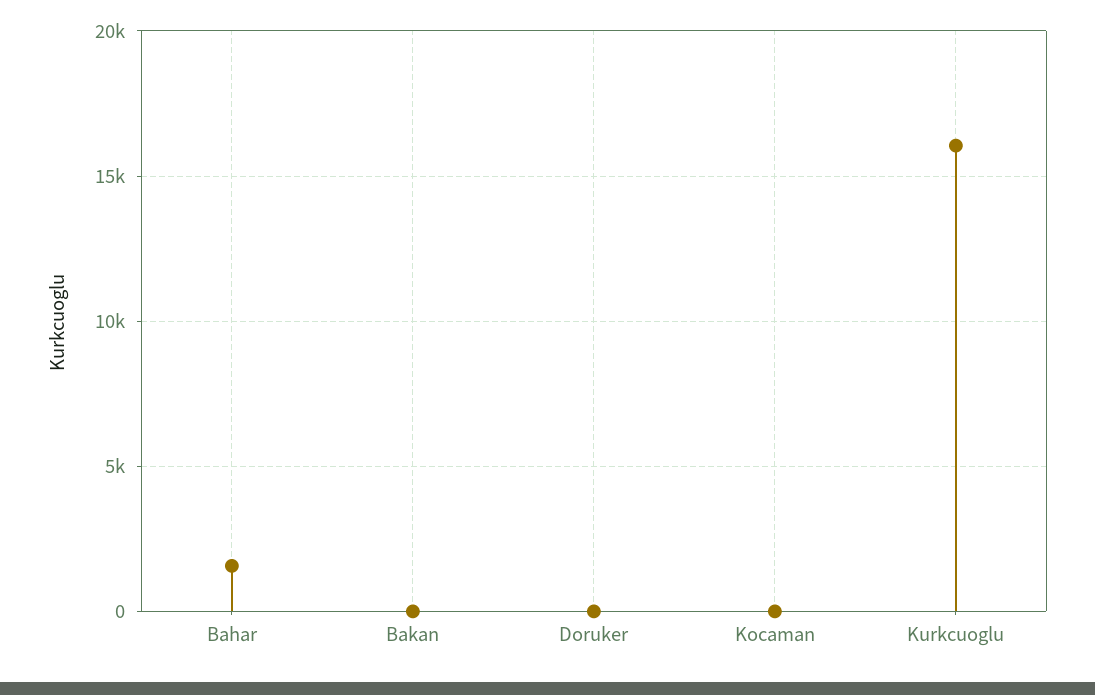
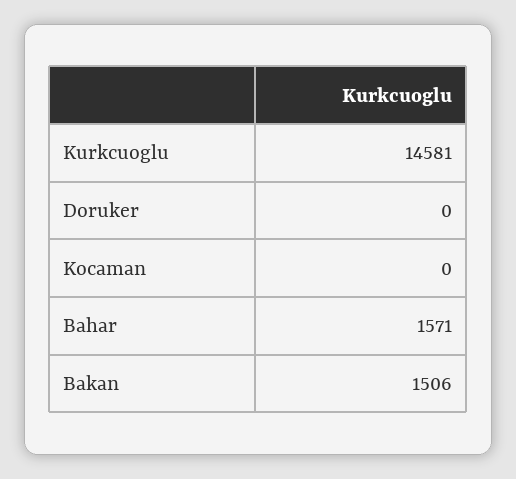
  {
    "Bahar": 1571,
-   "Bakan": 0,
+   "Bakan": 1506,
    "Doruker": 0,
    "Kocaman": 0,
-   "Kurkcuoglu": 16000
+   "Kurkcuoglu": 14581
  }

